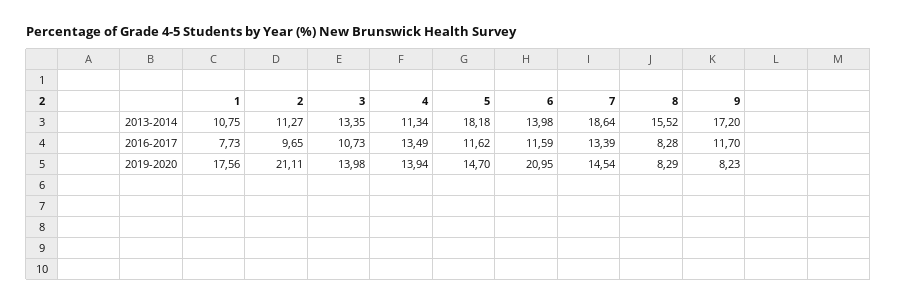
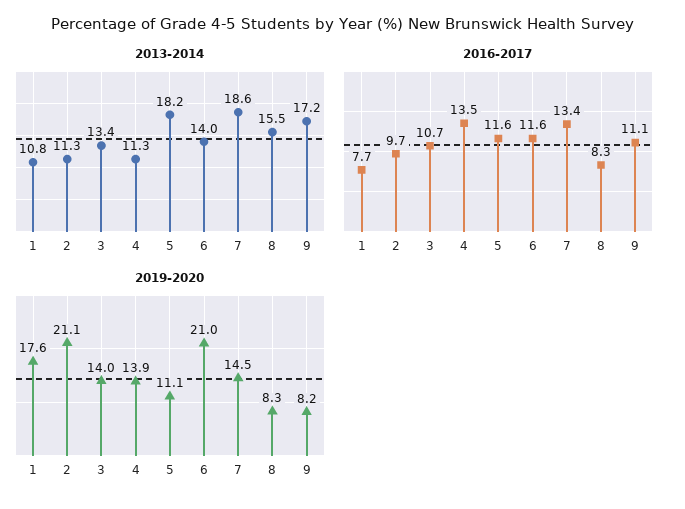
  {
    "2013-2014": {
      "1": 10.75,
      "2": 11.27,
      "3": 13.35,
      "4": 11.34,
      "5": 18.18,
      "6": 13.98,
      "7": 18.64,
      "8": 15.52,
      "9": 17.2
    },
    "2016-2017": {
      "1": 7.73,
      "2": 9.65,
      "3": 10.73,
      "4": 13.49,
      "5": 11.62,
      "6": 11.59,
      "7": 13.39,
      "8": 8.28,
-     "9": 11.7
+     "9": 11.1
    },
    "2019-2020": {
      "1": 17.56,
      "2": 21.11,
      "3": 13.98,
      "4": 13.94,
-     "5": 14.7,
+     "5": 11.1,
      "6": 20.95,
      "7": 14.54,
      "8": 8.29,
      "9": 8.23
    }
  }

